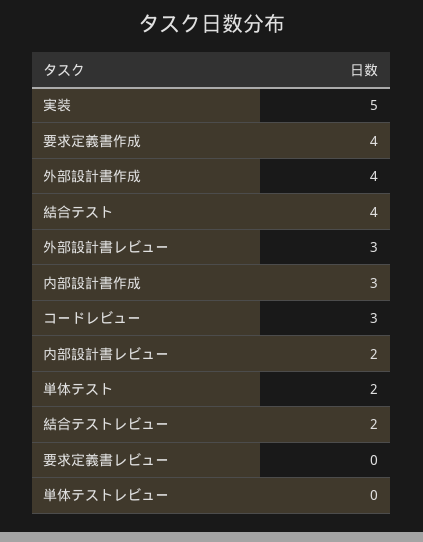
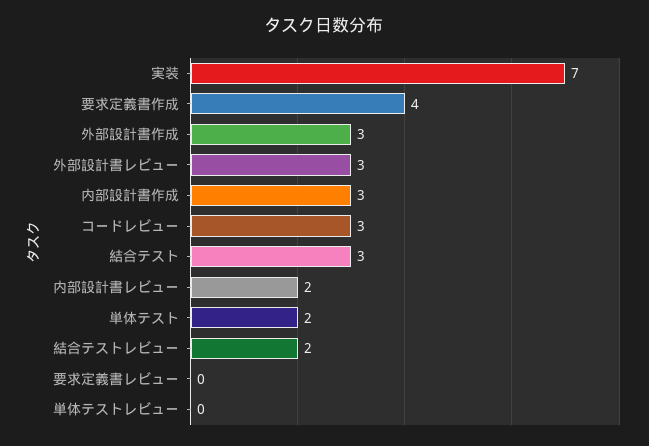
  {
-   "実装": 5,
+   "実装": 7,
    "要求定義書作成": 4,
-   "外部設計書作成": 4,
+   "外部設計書作成": 3,
-   "結合テスト": 4,
+   "結合テスト": 3,
    "外部設計書レビュー": 3,
    "内部設計書作成": 3,
    "コードレビュー": 3,
    "内部設計書レビュー": 2,
    "単体テスト": 2,
    "結合テストレビュー": 2,
    "要求定義書レビュー": 0,
    "単体テストレビュー": 0
  }

